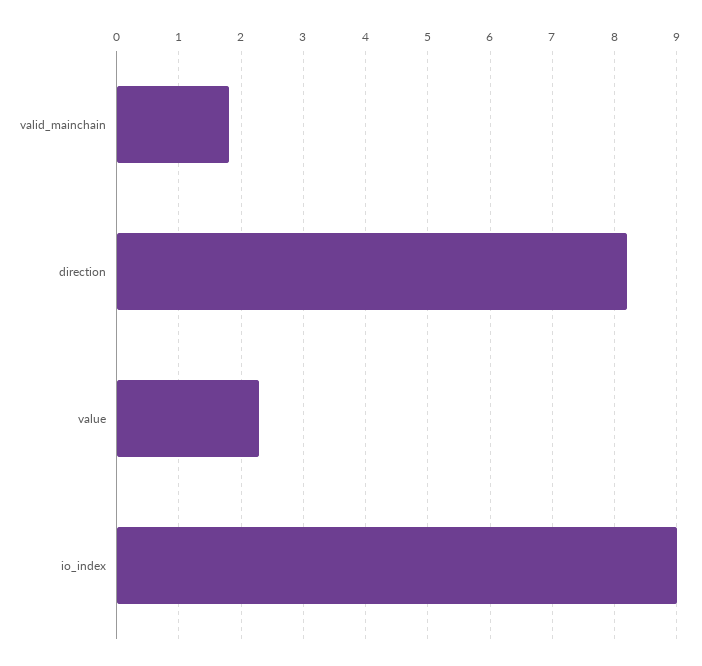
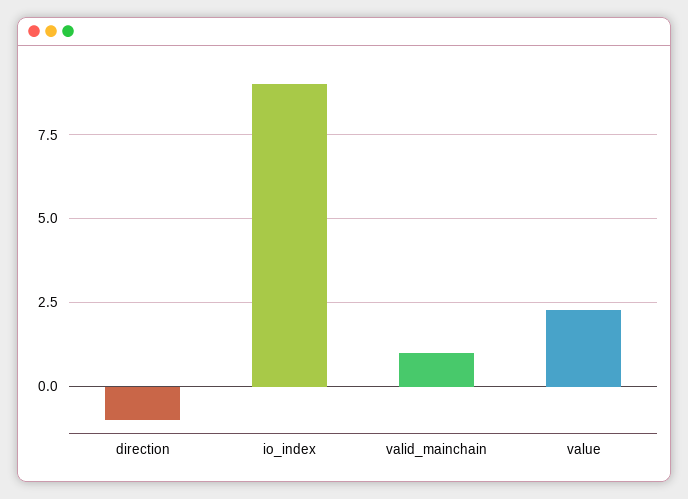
  {
-   "valid_mainchain": 1.8,
+   "valid_mainchain": 1,
-   "direction": 8.2,
+   "direction": -1,
    "value": 2.3,
    "io_index": 9
  }

